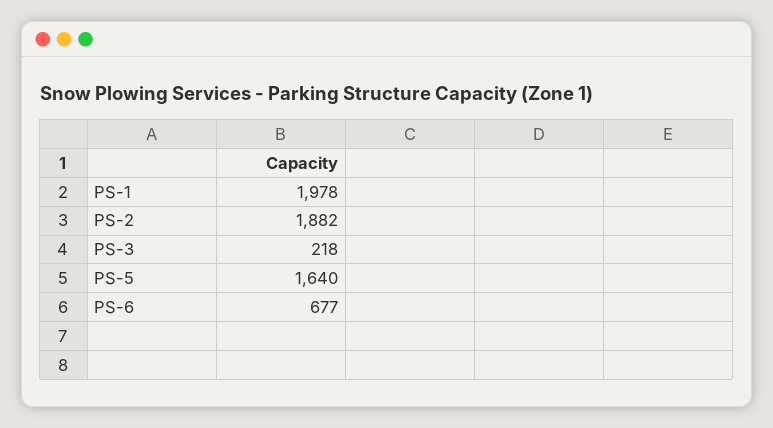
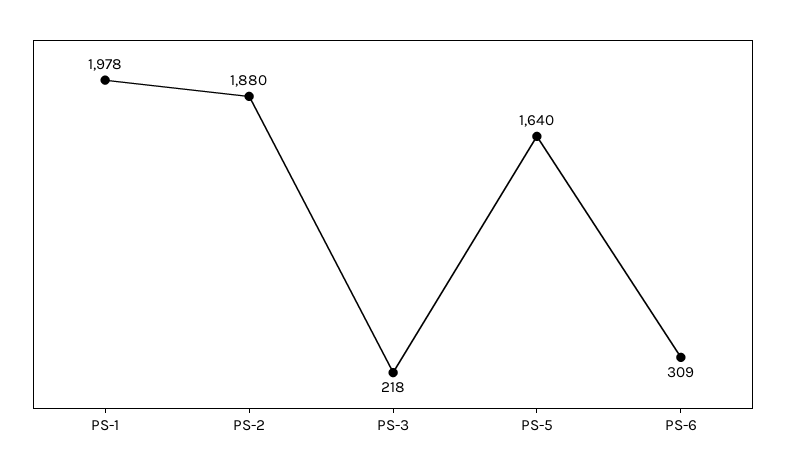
  {
    "PS-1": 1978,
-   "PS-2": 1882,
+   "PS-2": 1880,
    "PS-3": 218,
    "PS-5": 1640,
-   "PS-6": 677
+   "PS-6": 309
  }

